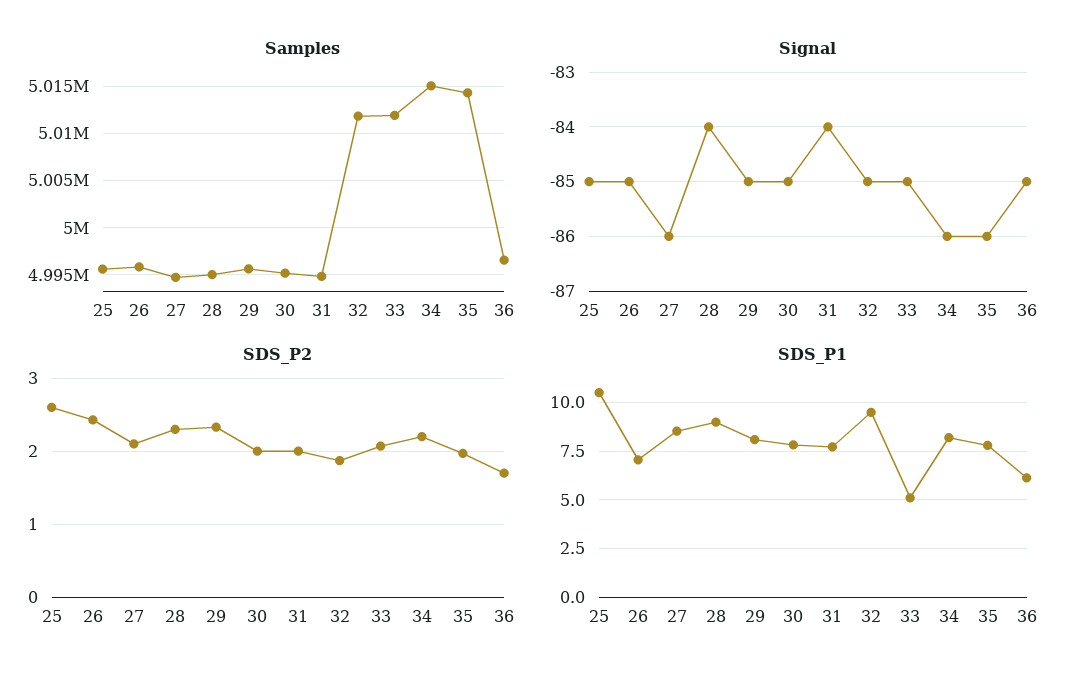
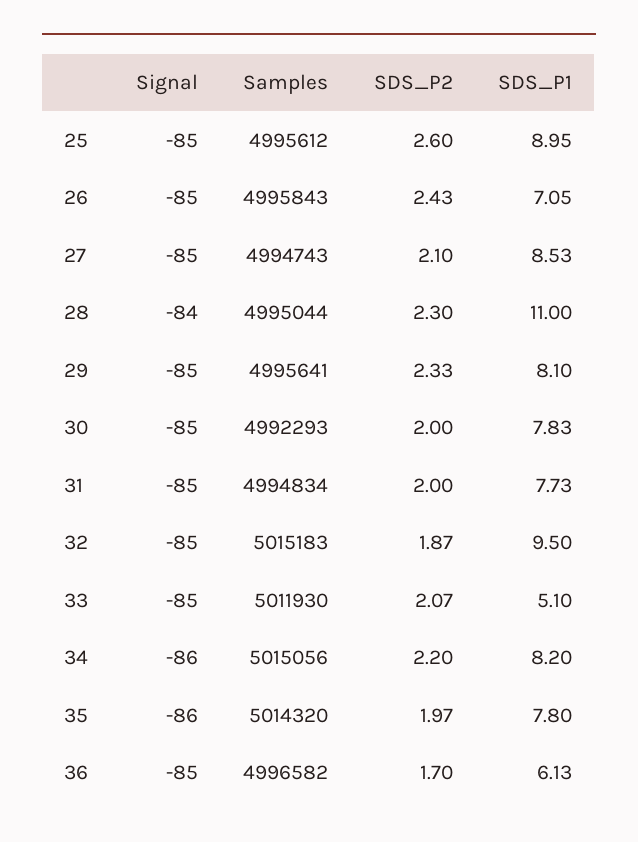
  {
    "Samples": {
      "25": 4995612,
      "26": 4995843,
      "27": 4994743,
      "28": 4995044,
      "29": 4995641,
-     "30": 4995000,
+     "30": 4992293,
      "31": 4994834,
-     "32": 5012000,
+     "32": 5015183,
      "33": 5011930,
      "34": 5015056,
      "35": 5014320,
      "36": 4996582
    },
    "Signal": {
      "25": -85,
      "26": -85,
-     "27": -86,
+     "27": -85,
      "28": -84,
      "29": -85,
      "30": -85,
-     "31": -84,
+     "31": -85,
      "32": -85,
      "33": -85,
      "34": -86,
      "35": -86,
      "36": -85
    },
    "SDS_P2": {
      "25": 2.6,
      "26": 2.43,
      "27": 2.1,
      "28": 2.3,
      "29": 2.33,
      "30": 2,
      "31": 2,
      "32": 1.87,
      "33": 2.07,
      "34": 2.2,
      "35": 1.97,
      "36": 1.7
    },
    "SDS_P1": {
-     "25": 10.5,
+     "25": 8.95,
      "26": 7.05,
      "27": 8.53,
-     "28": 9,
+     "28": 11,
      "29": 8.1,
      "30": 7.83,
      "31": 7.73,
      "32": 9.5,
      "33": 5.1,
      "34": 8.2,
      "35": 7.8,
      "36": 6.13
    }
  }

